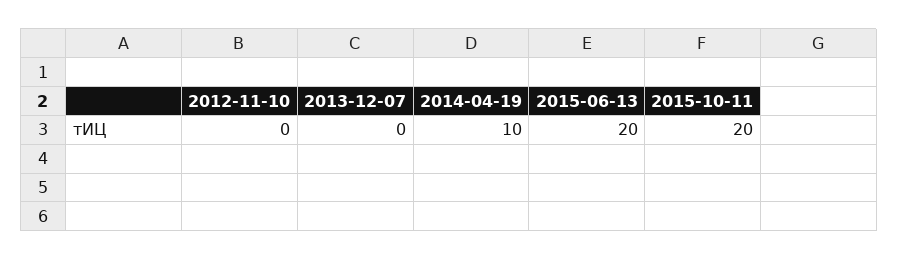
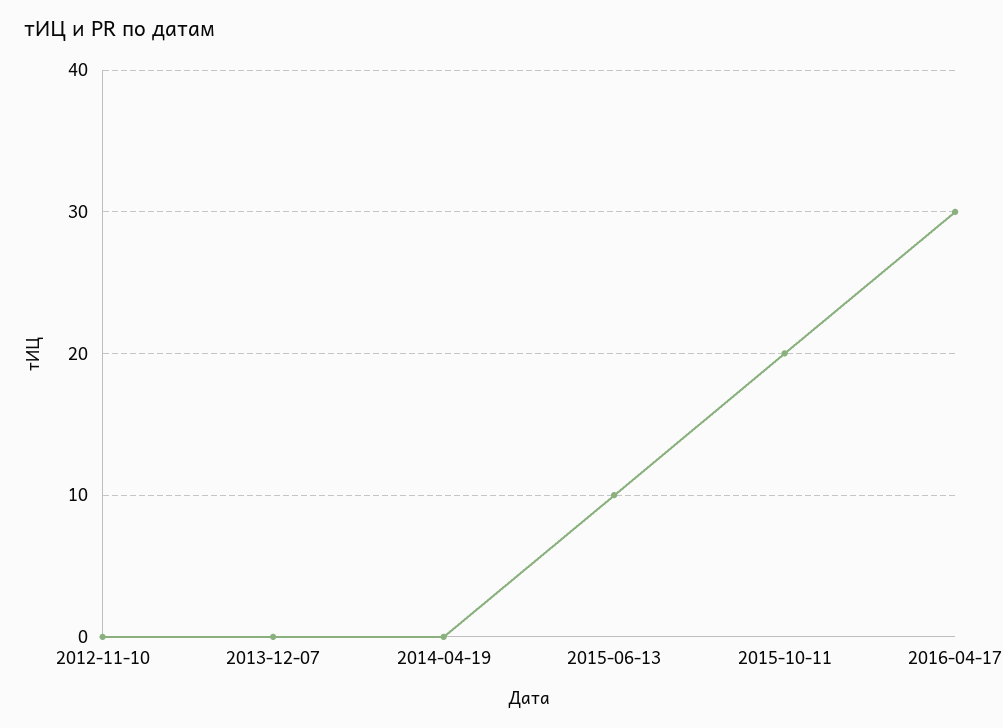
  {
    "2012-11-10": 0,
    "2013-12-07": 0,
-   "2014-04-19": 10,
+   "2014-04-19": 0,
-   "2015-06-13": 20,
+   "2015-06-13": 10,
-   "2015-10-11": 20
+   "2015-10-11": 20,
+   "2016-04-17": 30
  }

